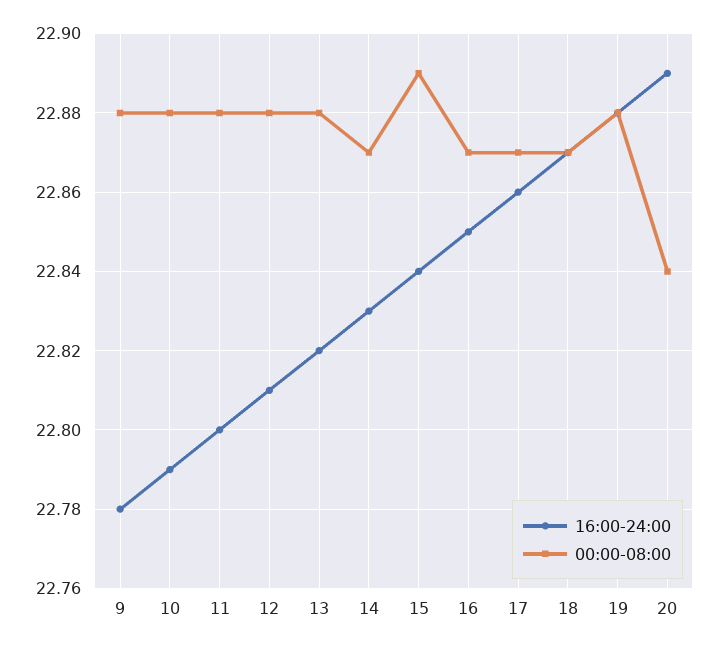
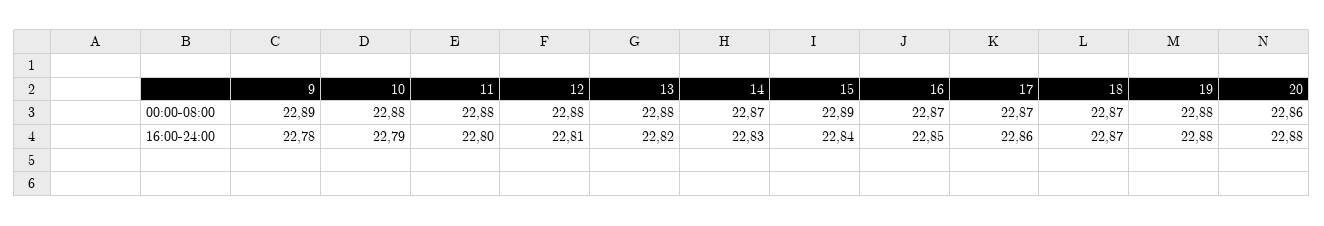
  {
    "16:00-24:00": {
      "9": 22.78,
      "10": 22.79,
      "11": 22.8,
      "12": 22.81,
      "13": 22.82,
      "14": 22.83,
      "15": 22.84,
      "16": 22.85,
      "17": 22.86,
      "18": 22.87,
      "19": 22.88,
-     "20": 22.89
+     "20": 22.88
    },
    "00:00-08:00": {
-     "9": 22.88,
+     "9": 22.89,
      "10": 22.88,
      "11": 22.88,
      "12": 22.88,
      "13": 22.88,
      "14": 22.87,
      "15": 22.89,
      "16": 22.87,
      "17": 22.87,
      "18": 22.87,
      "19": 22.88,
-     "20": 22.84
+     "20": 22.86
    }
  }

